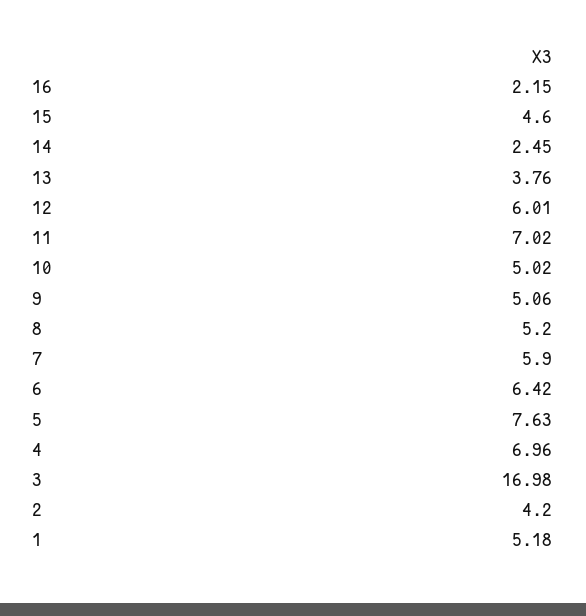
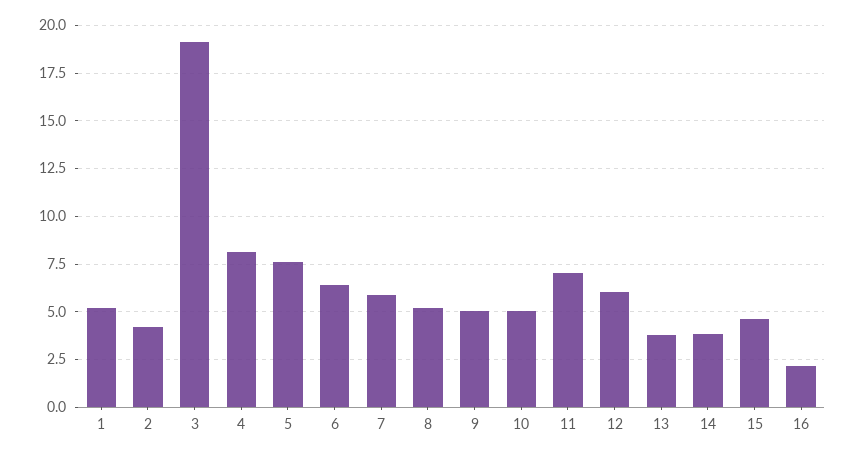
  {
    "16": 2.15,
    "15": 4.6,
-   "14": 2.45,
+   "14": 4,
    "13": 3.76,
    "12": 6.01,
    "11": 7.02,
    "10": 5.02,
    "9": 5.06,
    "8": 5.2,
    "7": 5.9,
    "6": 6.42,
    "5": 7.63,
-   "4": 6.96,
+   "4": 8,
-   "3": 16.98,
+   "3": 19,
    "2": 4.2,
    "1": 5.18
  }

